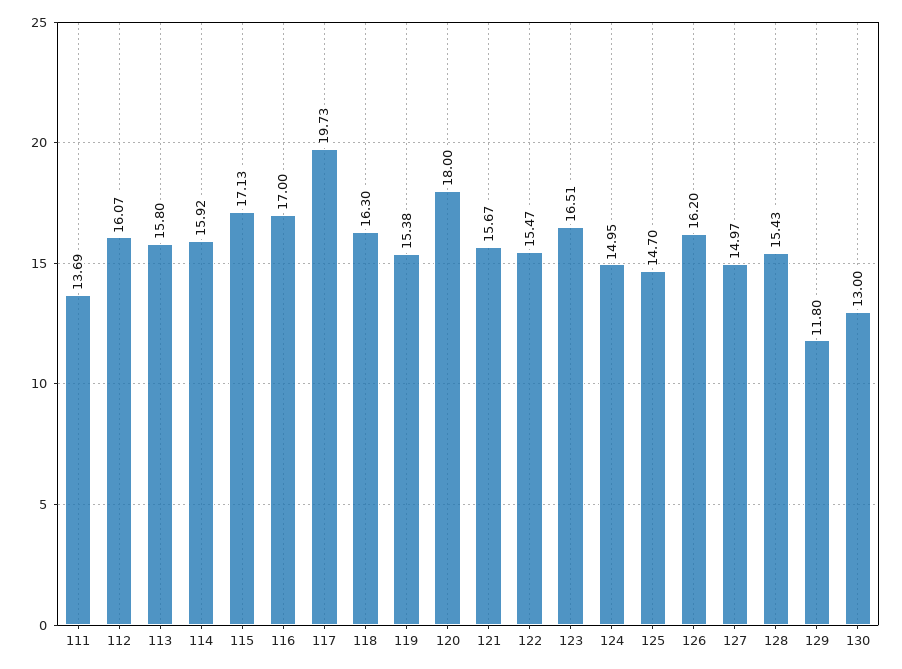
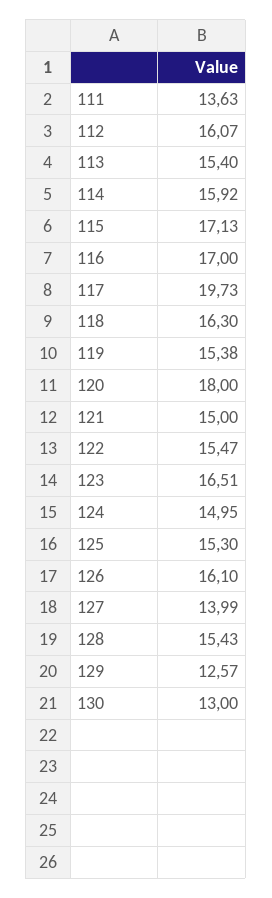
  {
-   "111": 13.69,
+   "111": 13.63,
    "112": 16.07,
-   "113": 15.8,
+   "113": 15.4,
    "114": 15.92,
    "115": 17.13,
    "116": 17,
    "117": 19.73,
    "118": 16.3,
    "119": 15.38,
    "120": 18,
-   "121": 15.67,
+   "121": 15,
    "122": 15.47,
    "123": 16.51,
    "124": 14.95,
-   "125": 14.7,
+   "125": 15.3,
-   "126": 16.2,
+   "126": 16.1,
-   "127": 14.97,
+   "127": 13.99,
    "128": 15.43,
-   "129": 11.8,
+   "129": 12.57,
    "130": 13
  }

